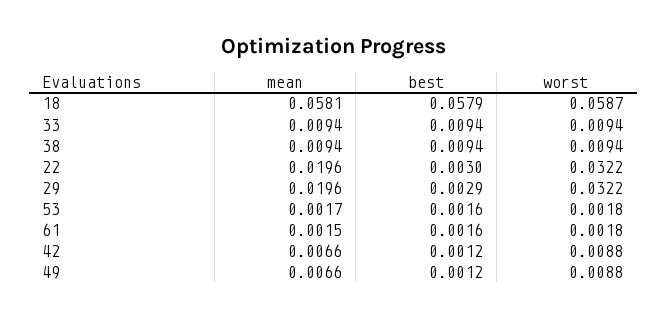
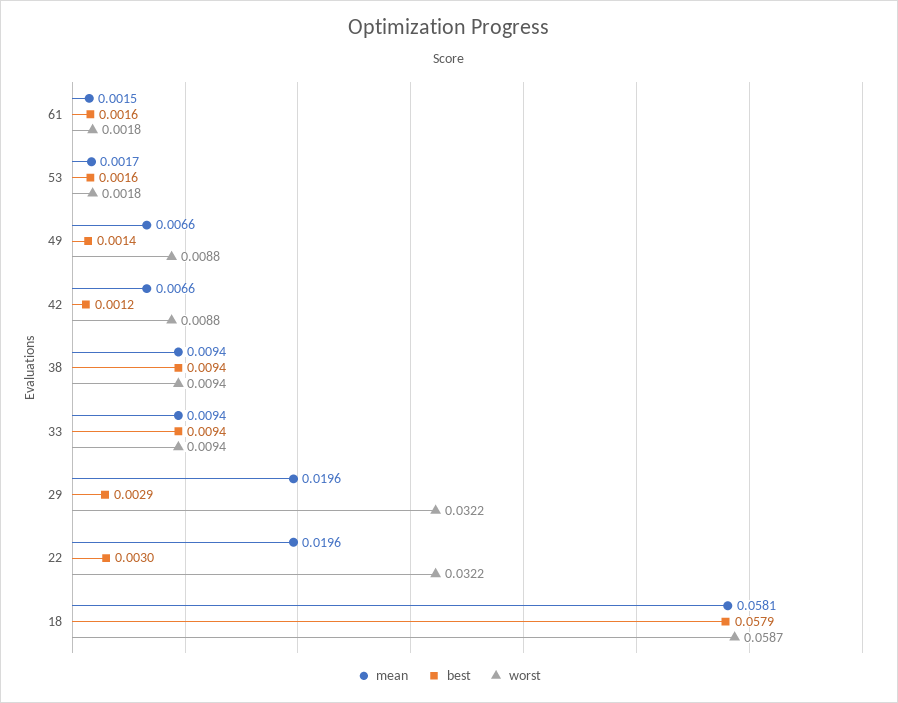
  {
    "mean": {
      "18": 0.0581,
      "33": 0.0094,
      "38": 0.0094,
      "22": 0.0196,
      "29": 0.0196,
      "53": 0.0017,
      "61": 0.0015,
      "42": 0.0066,
      "49": 0.0066
    },
    "best": {
      "18": 0.0579,
      "33": 0.0094,
      "38": 0.0094,
      "22": 0.003,
      "29": 0.0029,
      "53": 0.0016,
      "61": 0.0016,
      "42": 0.0012,
-     "49": 0.0012
+     "49": 0.0014
    },
    "worst": {
      "18": 0.0587,
      "33": 0.0094,
      "38": 0.0094,
      "22": 0.0322,
      "29": 0.0322,
      "53": 0.0018,
      "61": 0.0018,
      "42": 0.0088,
      "49": 0.0088
    }
  }

